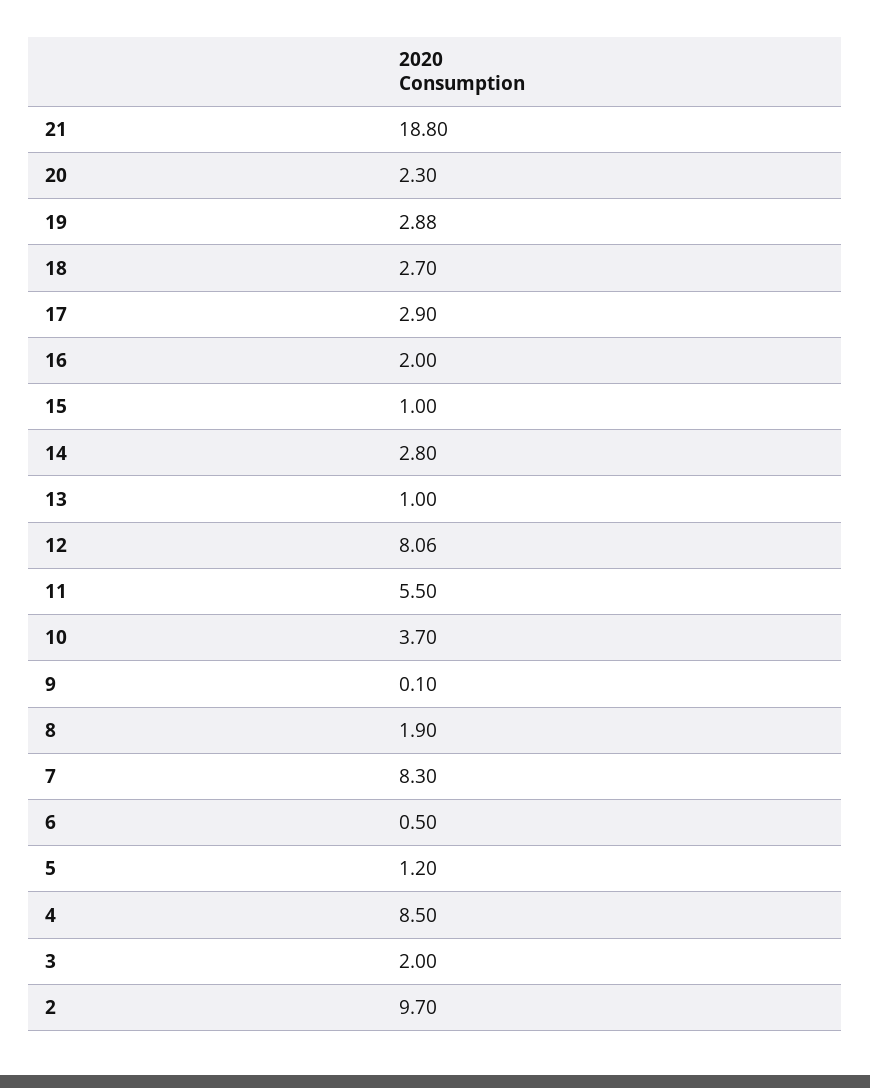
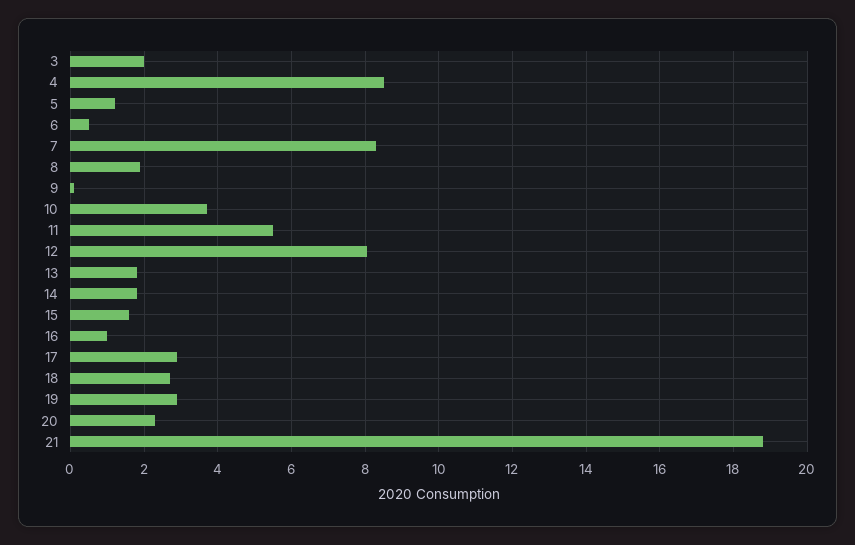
  {
    "21": 18.8,
    "20": 2.3,
    "19": 2.88,
    "18": 2.7,
    "17": 2.9,
-   "16": 2,
+   "16": 1,
-   "15": 1,
+   "15": 1.6,
-   "14": 2.8,
+   "14": 1.8,
-   "13": 1,
+   "13": 1.8,
    "12": 8.06,
    "11": 5.5,
    "10": 3.7,
    "9": 0.1,
    "8": 1.9,
    "7": 8.3,
    "6": 0.5,
    "5": 1.2,
    "4": 8.5,
-   "3": 2,
+   "3": 2
-   "2": 9.7
  }

